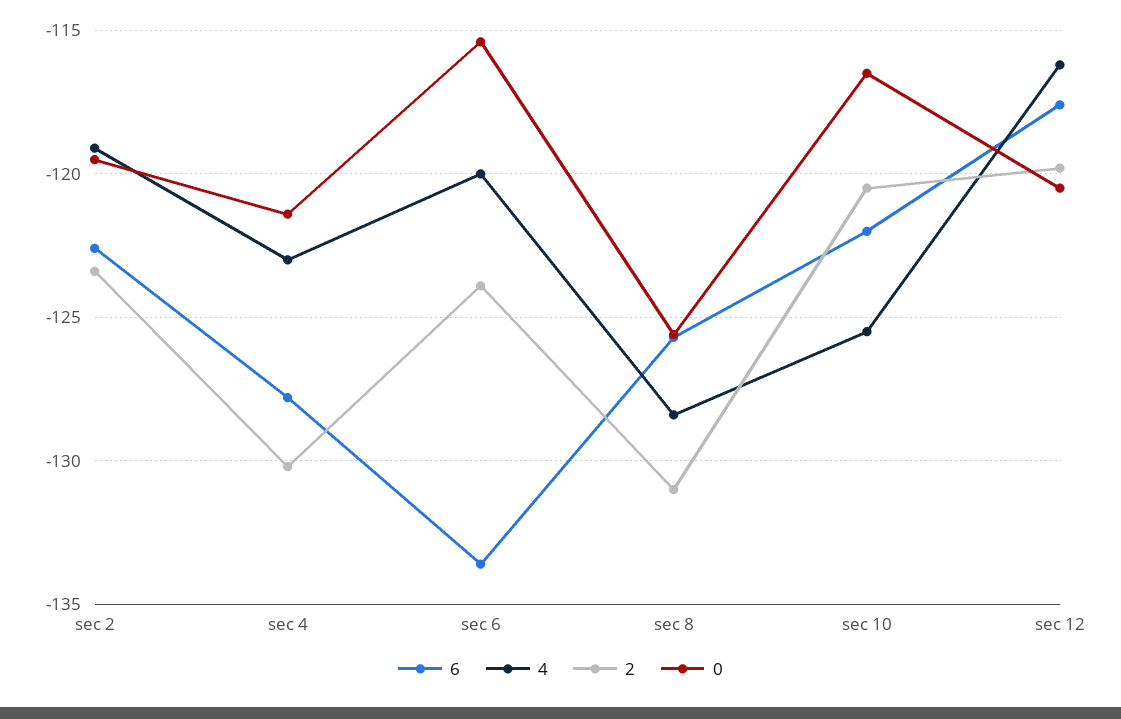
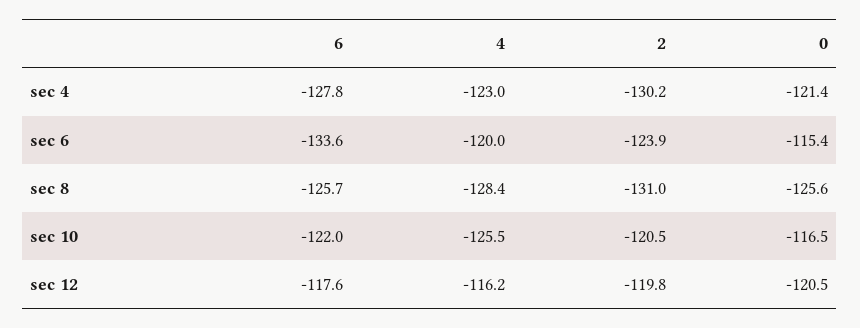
  {
    "6": {
-     "sec 2": -122.5,
      "sec 4": -127.8,
      "sec 6": -133.6,
      "sec 8": -125.7,
      "sec 10": -122,
      "sec 12": -117.6
    },
    "4": {
-     "sec 2": -119,
      "sec 4": -123,
      "sec 6": -120,
      "sec 8": -128.4,
      "sec 10": -125.5,
      "sec 12": -116.2
    },
    "2": {
-     "sec 2": -123.5,
      "sec 4": -130.2,
      "sec 6": -123.9,
      "sec 8": -131,
      "sec 10": -120.5,
      "sec 12": -119.8
    },
    "0": {
-     "sec 2": -119.5,
      "sec 4": -121.4,
      "sec 6": -115.4,
      "sec 8": -125.6,
      "sec 10": -116.5,
      "sec 12": -120.5
    }
  }

